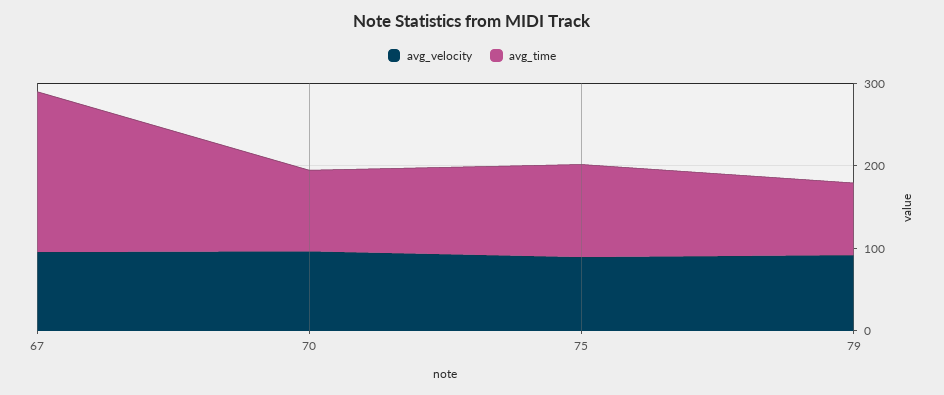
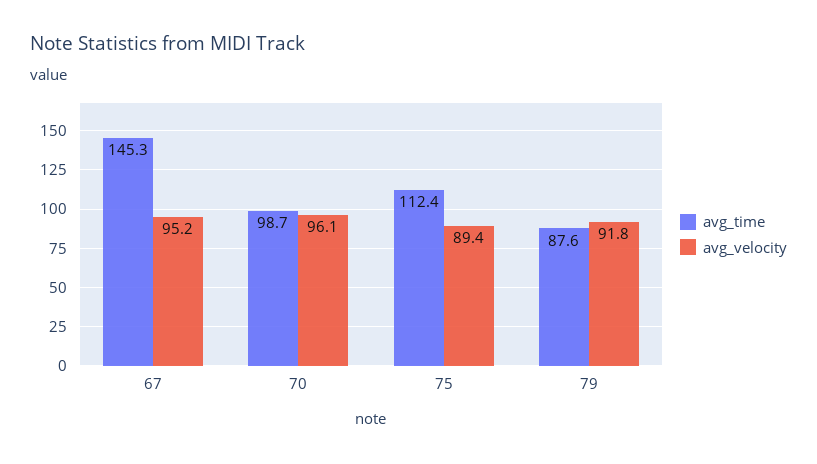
  {
    "avg_velocity": {
      "67": 95.2,
      "70": 96.1,
      "75": 89.4,
      "79": 91.8
    },
    "avg_time": {
-     "67": 200,
+     "67": 145.3,
      "70": 98.7,
      "75": 112.4,
      "79": 87.6
    }
  }

